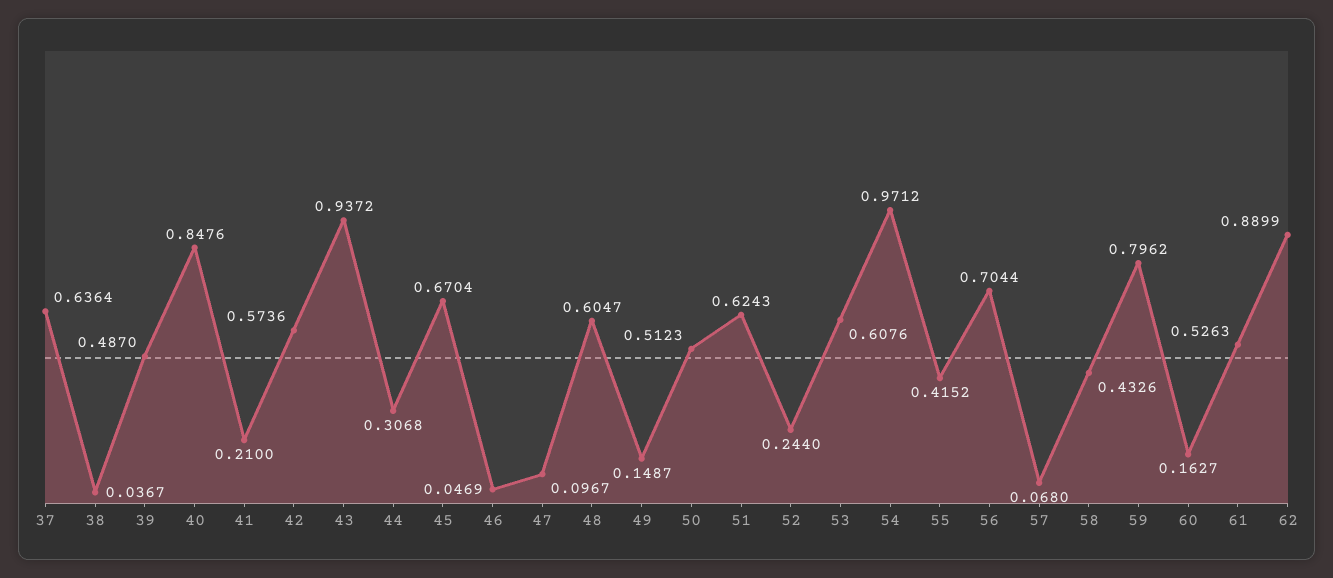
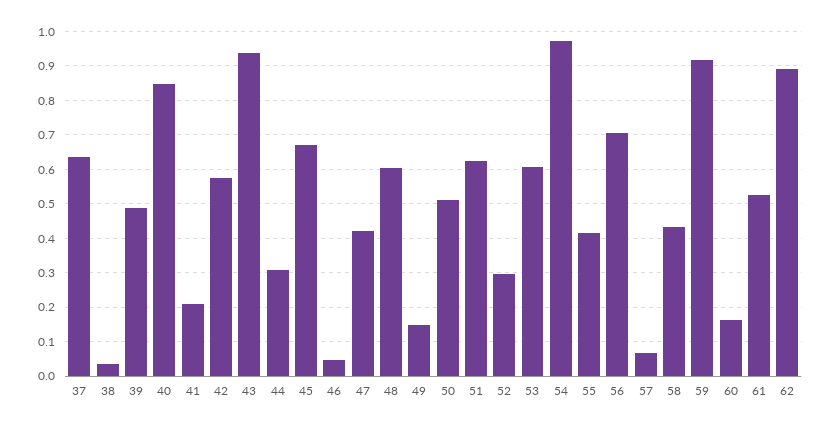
  {
    "37": 0.6364,
    "38": 0.0367,
    "39": 0.487,
    "40": 0.8476,
    "41": 0.21,
    "42": 0.5736,
    "43": 0.9372,
    "44": 0.3068,
    "45": 0.6704,
    "46": 0.0469,
-   "47": 0.0967,
+   "47": 0.42,
    "48": 0.6047,
    "49": 0.1487,
    "50": 0.5123,
    "51": 0.6243,
-   "52": 0.244,
+   "52": 0.3,
    "53": 0.6076,
    "54": 0.9712,
    "55": 0.4152,
    "56": 0.7044,
    "57": 0.068,
    "58": 0.4326,
-   "59": 0.7962,
+   "59": 0.92,
    "60": 0.1627,
    "61": 0.5263,
    "62": 0.8899
  }

